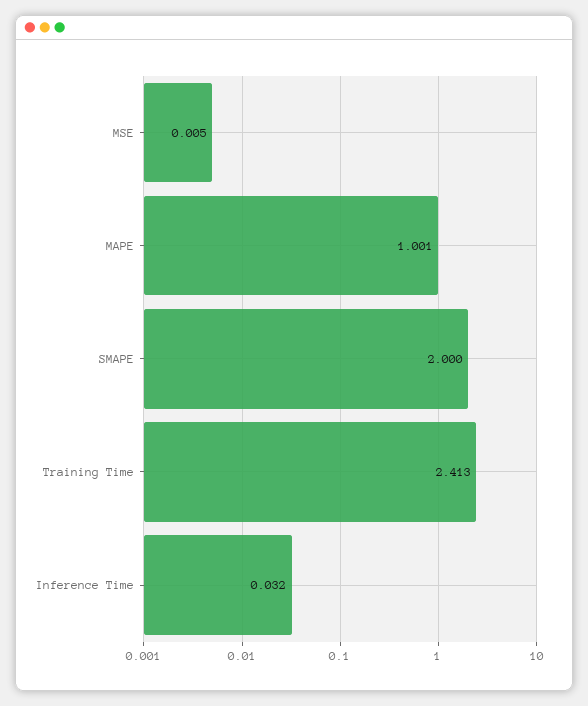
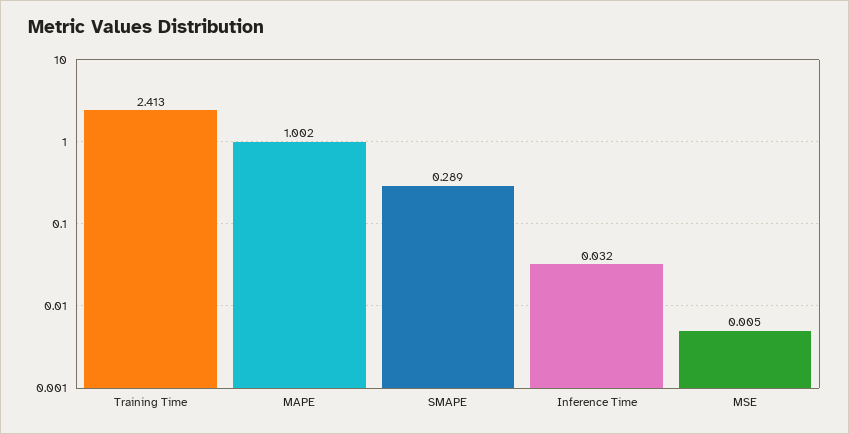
  {
    "MSE": 0.005,
-   "MAPE": 1.001,
+   "MAPE": 1.002,
-   "SMAPE": 2,
+   "SMAPE": 0.289,
    "Training Time": 2.413,
    "Inference Time": 0.032
  }

